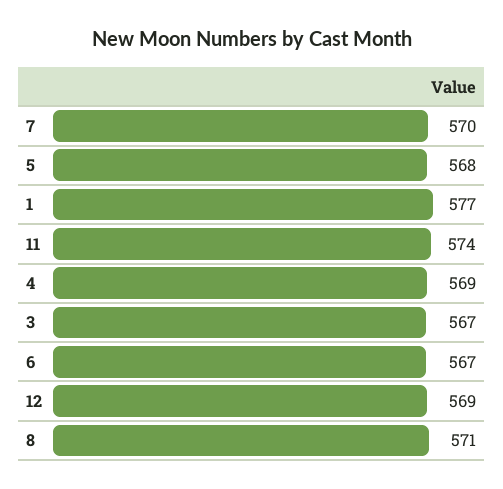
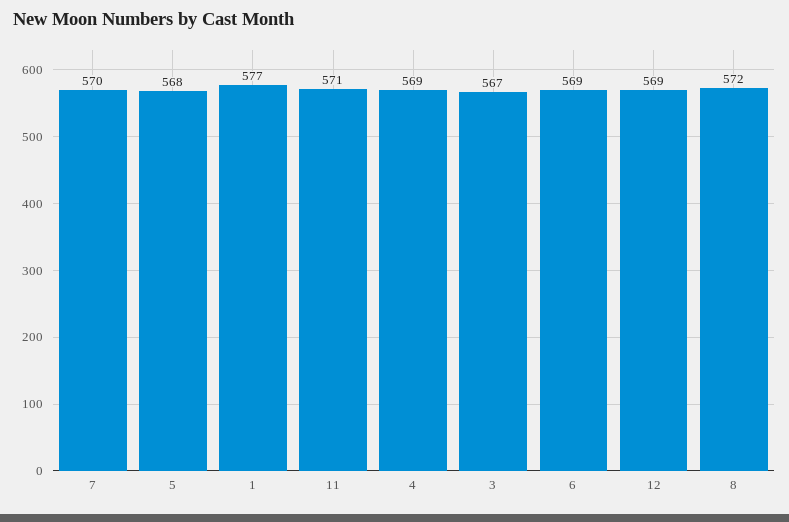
  {
    "7": 570,
    "5": 568,
    "1": 577,
-   "11": 574,
+   "11": 571,
    "4": 569,
    "3": 567,
-   "6": 567,
+   "6": 569,
    "12": 569,
-   "8": 571
+   "8": 572
  }

